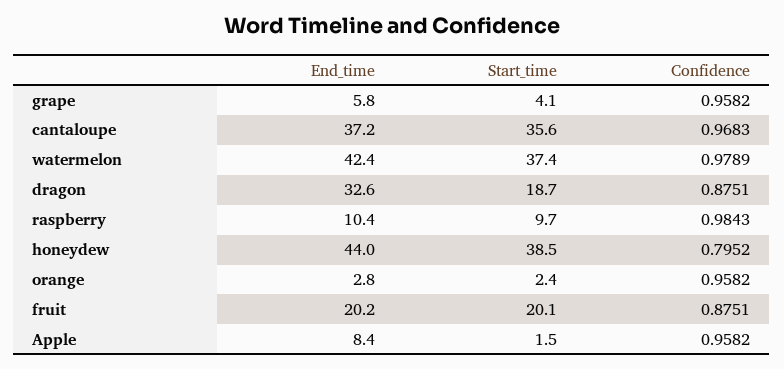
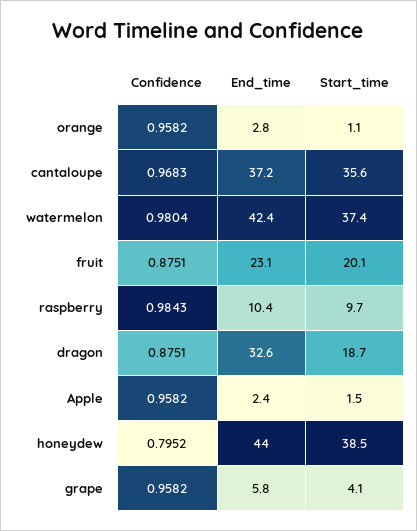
  {
    "End_time": {
      "grape": 5.8,
      "cantaloupe": 37.2,
      "watermelon": 42.4,
      "dragon": 32.6,
      "raspberry": 10.4,
      "honeydew": 44,
      "orange": 2.8,
-     "fruit": 20.2,
+     "fruit": 23.1,
-     "Apple": 8.4
+     "Apple": 2.4
    },
    "Start_time": {
      "grape": 4.1,
      "cantaloupe": 35.6,
      "watermelon": 37.4,
      "dragon": 18.7,
      "raspberry": 9.7,
      "honeydew": 38.5,
-     "orange": 2.4,
+     "orange": 1.1,
      "fruit": 20.1,
      "Apple": 1.5
    },
    "Confidence": {
      "grape": 0.9582,
      "cantaloupe": 0.9683,
-     "watermelon": 0.9789,
+     "watermelon": 0.9804,
      "dragon": 0.8751,
      "raspberry": 0.9843,
      "honeydew": 0.7952,
      "orange": 0.9582,
      "fruit": 0.8751,
      "Apple": 0.9582
    }
  }

